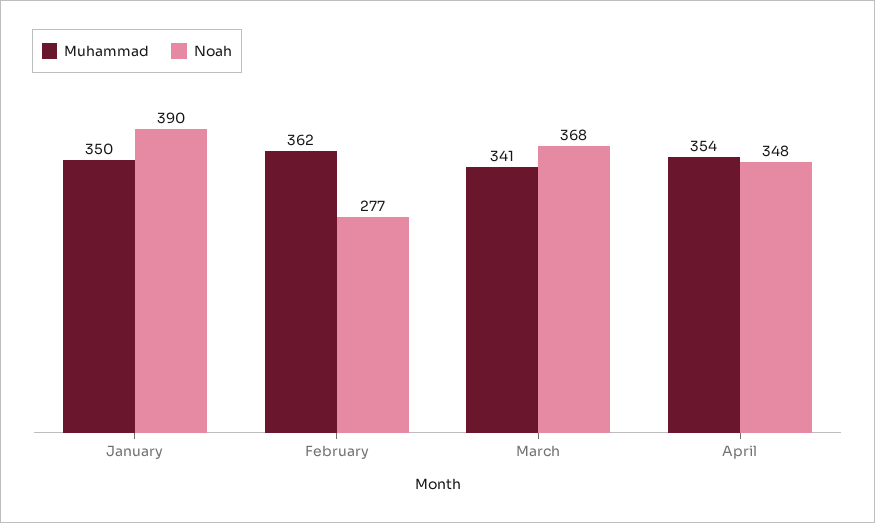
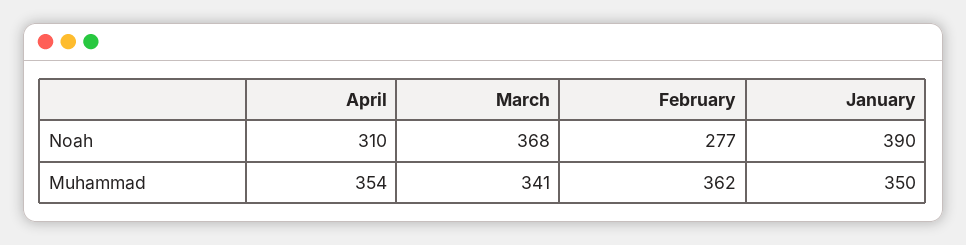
  {
    "Muhammad": {
      "January": 350,
      "February": 362,
      "March": 341,
      "April": 354
    },
    "Noah": {
      "January": 390,
      "February": 277,
      "March": 368,
-     "April": 348
+     "April": 310
    }
  }

